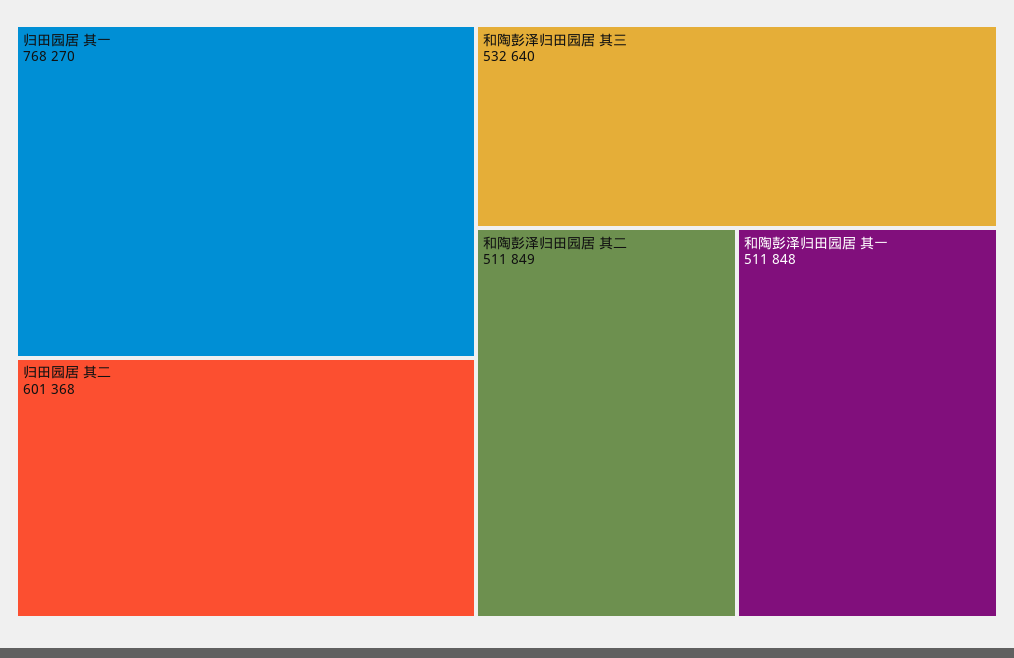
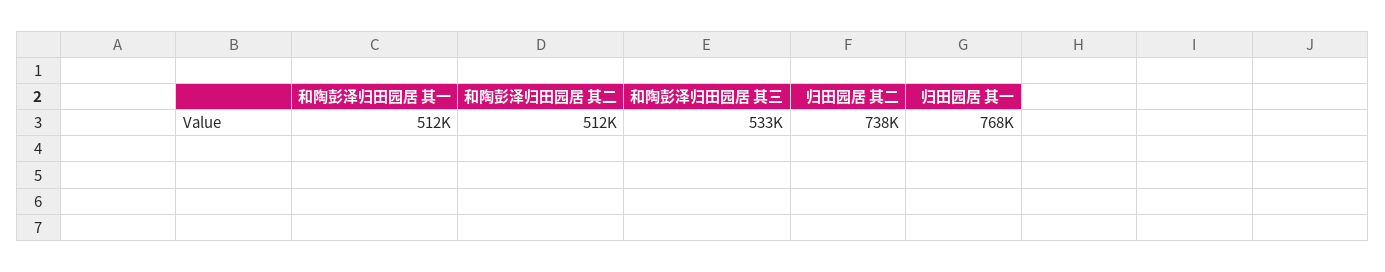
  {
    "归田园居 其一": 768270,
-   "归田园居 其二": 601368,
+   "归田园居 其二": 738000,
    "和陶彭泽归田园居 其三": 532640,
    "和陶彭泽归田园居 其二": 511849,
    "和陶彭泽归田园居 其一": 511848
  }

